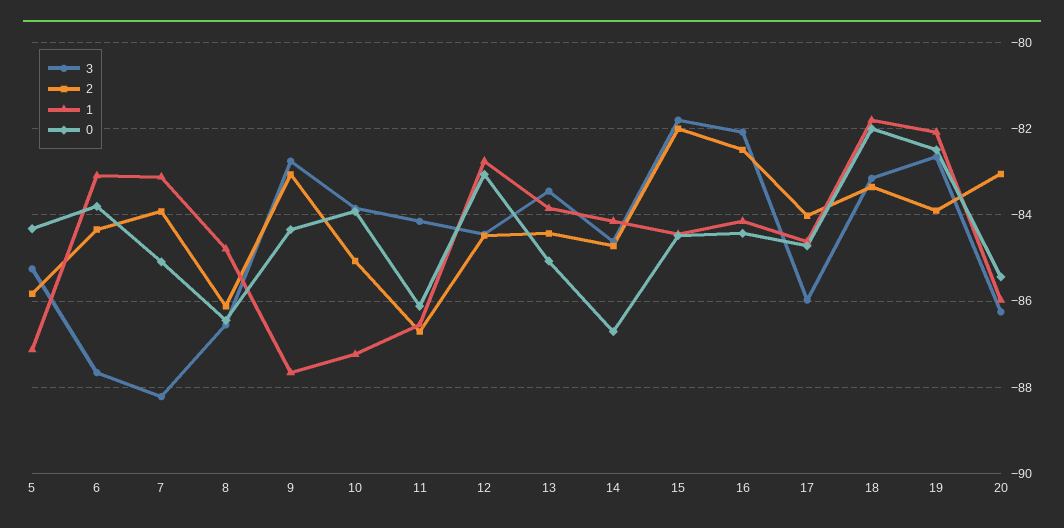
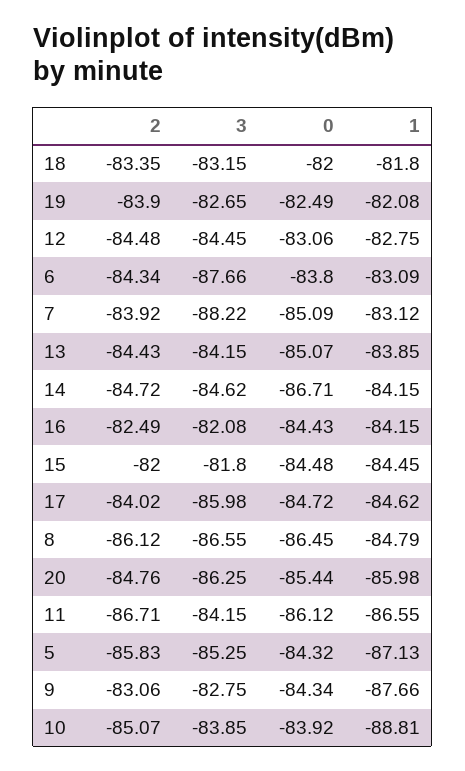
  {
    "3": {
      "5": -85.25,
      "6": -87.66,
      "7": -88.22,
      "8": -86.55,
      "9": -82.75,
      "10": -83.85,
      "11": -84.15,
      "12": -84.45,
-     "13": -83.4,
+     "13": -84.15,
      "14": -84.62,
      "15": -81.8,
      "16": -82.08,
      "17": -85.98,
      "18": -83.15,
      "19": -82.65,
      "20": -86.25
    },
    "2": {
      "5": -85.83,
      "6": -84.34,
      "7": -83.92,
      "8": -86.12,
      "9": -83.06,
      "10": -85.07,
      "11": -86.71,
      "12": -84.48,
      "13": -84.43,
      "14": -84.72,
      "15": -82,
      "16": -82.49,
      "17": -84.02,
      "18": -83.35,
      "19": -83.9,
-     "20": -83
+     "20": -84.76
    },
    "1": {
      "5": -87.13,
      "6": -83.09,
      "7": -83.12,
      "8": -84.79,
      "9": -87.66,
-     "10": -87.2,
+     "10": -88.81,
      "11": -86.55,
      "12": -82.75,
      "13": -83.85,
      "14": -84.15,
      "15": -84.45,
      "16": -84.15,
      "17": -84.62,
      "18": -81.8,
      "19": -82.08,
      "20": -85.98
    },
    "0": {
      "5": -84.32,
      "6": -83.8,
      "7": -85.09,
      "8": -86.45,
      "9": -84.34,
      "10": -83.92,
      "11": -86.12,
      "12": -83.06,
      "13": -85.07,
      "14": -86.71,
      "15": -84.48,
      "16": -84.43,
      "17": -84.72,
      "18": -82,
      "19": -82.49,
      "20": -85.44
    }
  }

